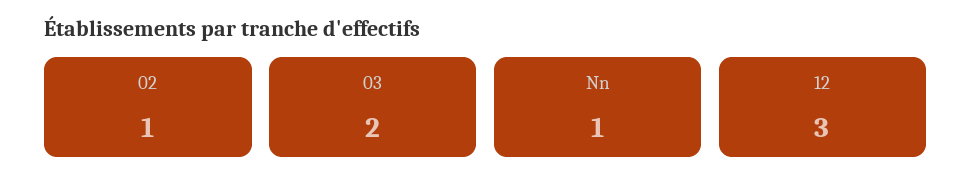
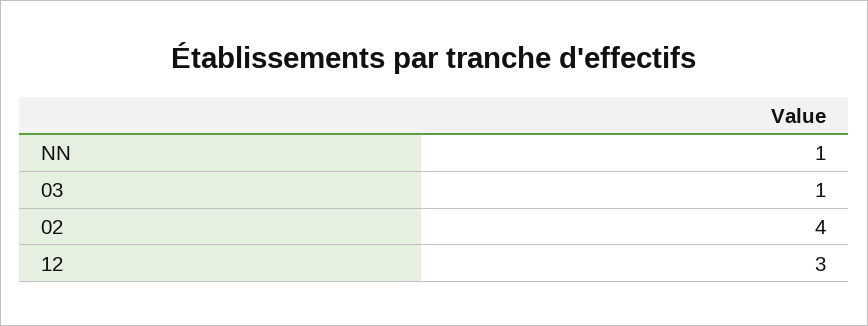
  {
-   "02": 1,
+   "02": 4,
-   "03": 2,
+   "03": 1,
    "Nn": 1,
    "12": 3
  }

